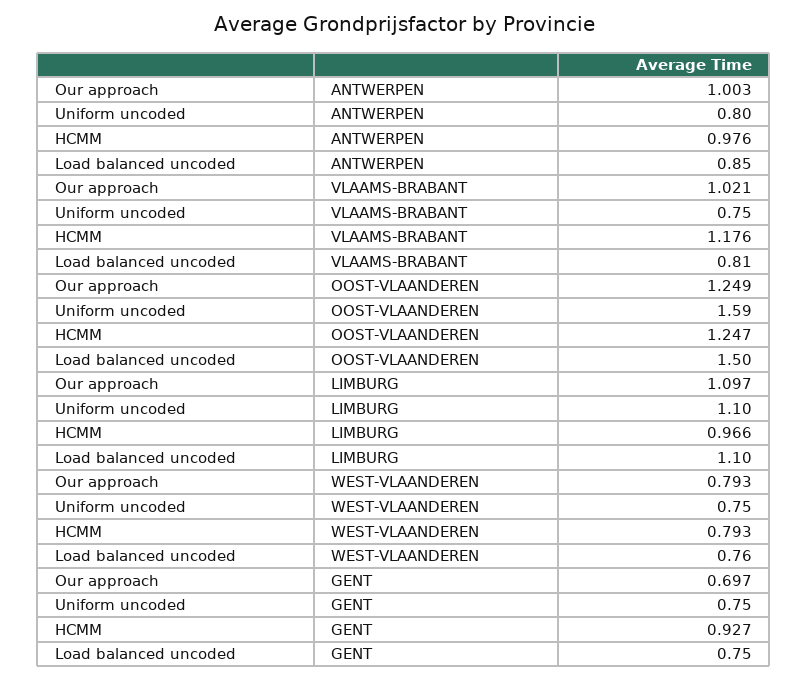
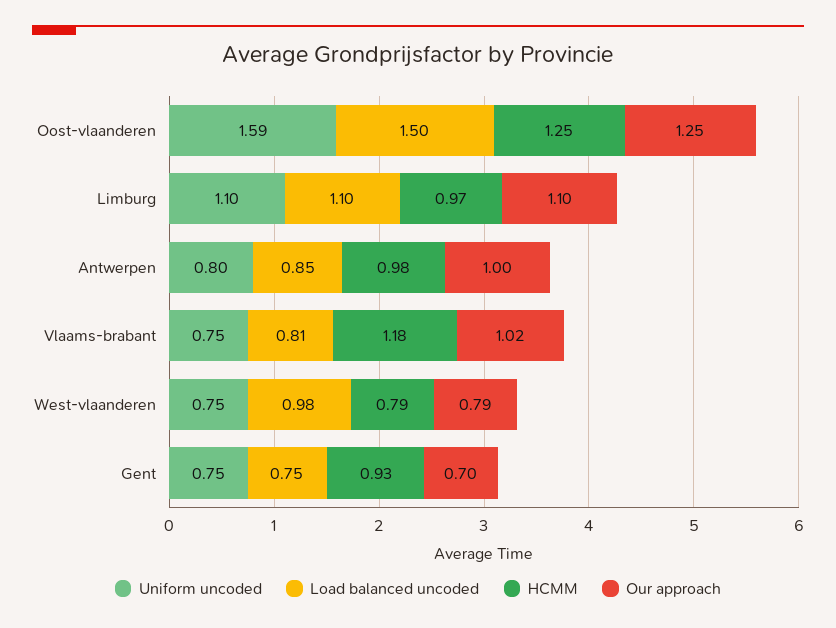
  {
    "Our approach": {
      "ANTWERPEN": 1.003,
      "VLAAMS-BRABANT": 1.021,
      "OOST-VLAANDEREN": 1.249,
      "LIMBURG": 1.097,
      "WEST-VLAANDEREN": 0.793,
      "GENT": 0.697
    },
    "Uniform uncoded": {
      "ANTWERPEN": 0.8,
      "VLAAMS-BRABANT": 0.75,
      "OOST-VLAANDEREN": 1.59,
      "LIMBURG": 1.1,
      "WEST-VLAANDEREN": 0.75,
      "GENT": 0.75
    },
    "HCMM": {
      "ANTWERPEN": 0.976,
      "VLAAMS-BRABANT": 1.176,
      "OOST-VLAANDEREN": 1.247,
      "LIMBURG": 0.966,
      "WEST-VLAANDEREN": 0.793,
      "GENT": 0.927
    },
    "Load balanced uncoded": {
      "ANTWERPEN": 0.85,
      "VLAAMS-BRABANT": 0.81,
      "OOST-VLAANDEREN": 1.5,
      "LIMBURG": 1.1,
-     "WEST-VLAANDEREN": 0.76,
+     "WEST-VLAANDEREN": 0.98,
      "GENT": 0.75
    }
  }

